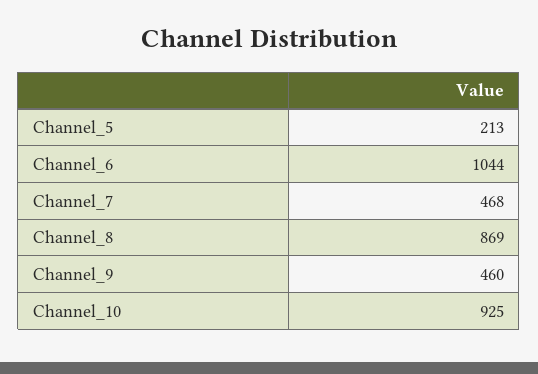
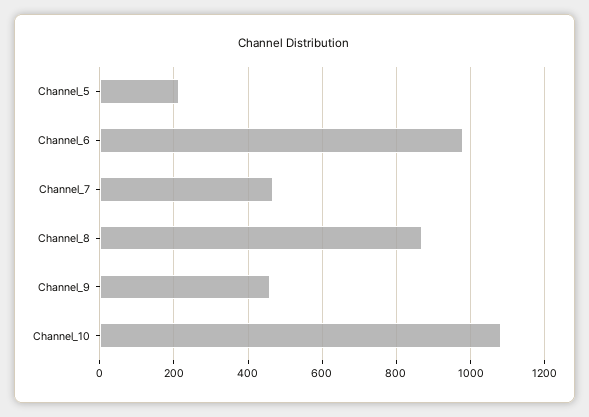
  {
    "Channel_5": 213,
-   "Channel_6": 1044,
+   "Channel_6": 980,
    "Channel_7": 468,
    "Channel_8": 869,
    "Channel_9": 460,
-   "Channel_10": 925
+   "Channel_10": 1080
  }

